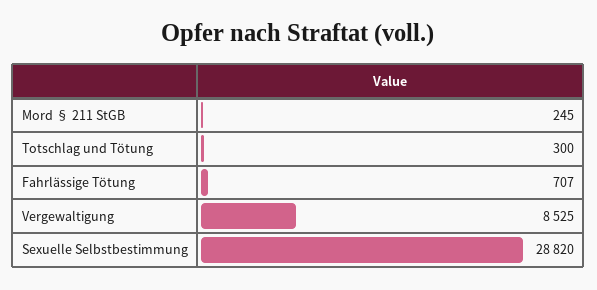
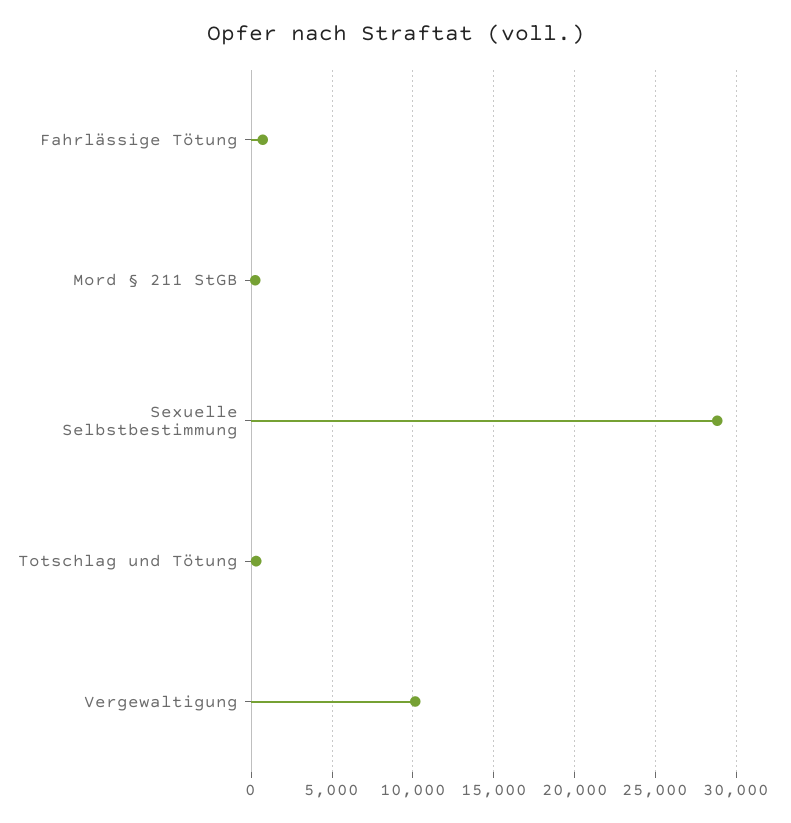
  {
    "Mord § 211 StGB": 245,
    "Totschlag und Tötung": 300,
    "Fahrlässige Tötung": 707,
-   "Vergewaltigung": 8525,
+   "Vergewaltigung": 10000,
    "Sexuelle Selbstbestimmung": 28820
  }

